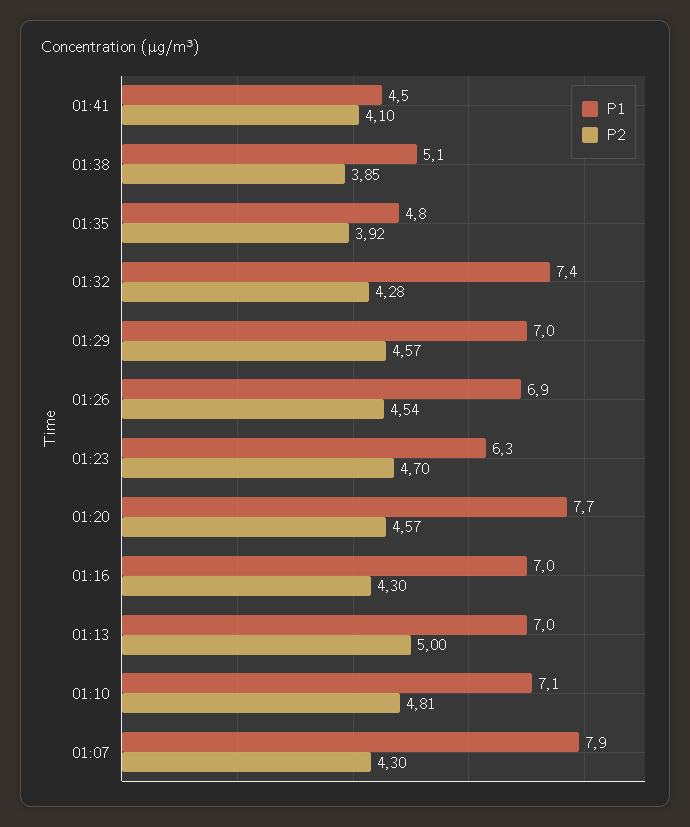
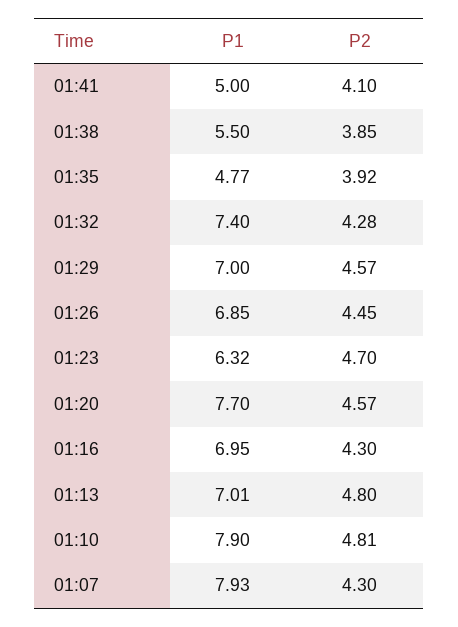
  {
    "P1": {
-     "01:41": 4.5,
+     "01:41": 5,
-     "01:38": 5.1,
+     "01:38": 5.5,
      "01:35": 4.77,
      "01:32": 7.4,
      "01:29": 7,
      "01:26": 6.85,
      "01:23": 6.32,
      "01:20": 7.7,
      "01:16": 6.95,
      "01:13": 7.01,
-     "01:10": 7.1,
+     "01:10": 7.9,
      "01:07": 7.93
    },
    "P2": {
      "01:41": 4.1,
      "01:38": 3.85,
      "01:35": 3.92,
      "01:32": 4.28,
      "01:29": 4.57,
-     "01:26": 4.54,
+     "01:26": 4.45,
      "01:23": 4.7,
      "01:20": 4.57,
      "01:16": 4.3,
-     "01:13": 5,
+     "01:13": 4.8,
      "01:10": 4.81,
      "01:07": 4.3
    }
  }

